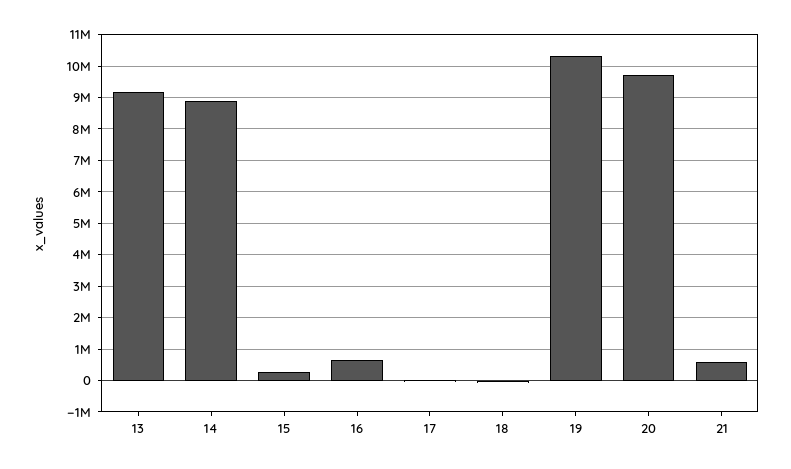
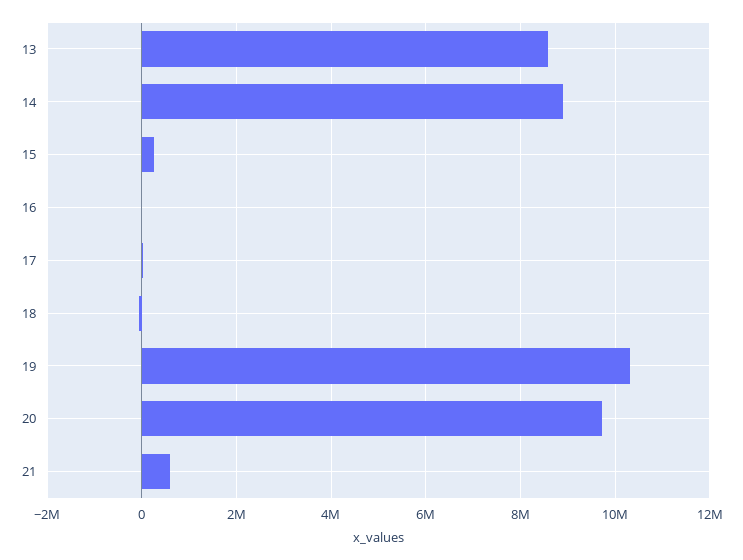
  {
-   "13": 9200000,
+   "13": 8600000,
    "14": 9000000,
    "15": 200000,
-   "16": 600000,
+   "16": 0,
    "17": 0,
    "18": 0,
    "19": 10400000,
    "20": 9800000,
    "21": 600000
  }

